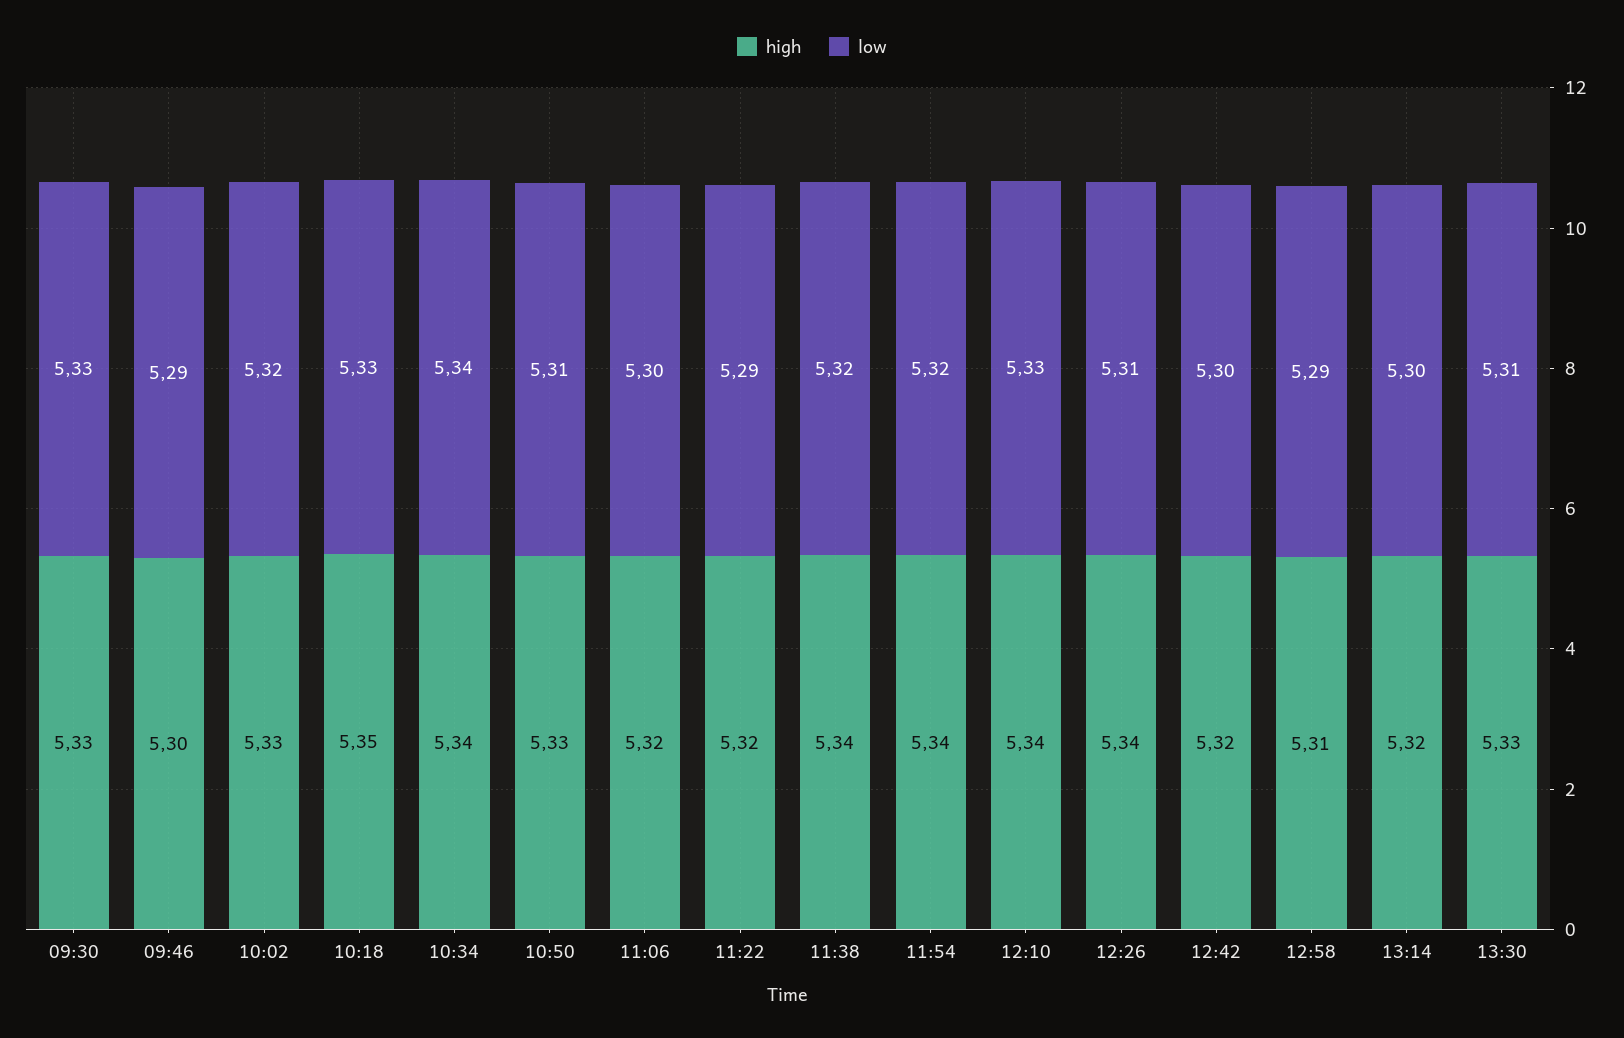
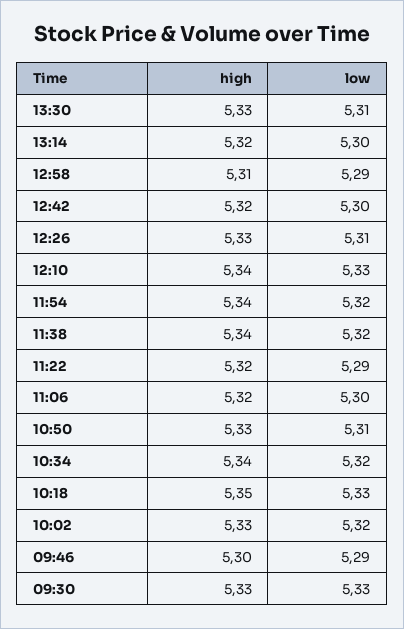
  {
    "high": {
      "09:30": 5.33,
      "09:46": 5.3,
      "10:02": 5.33,
      "10:18": 5.35,
      "10:34": 5.34,
      "10:50": 5.33,
      "11:06": 5.32,
      "11:22": 5.32,
      "11:38": 5.34,
      "11:54": 5.34,
      "12:10": 5.34,
-     "12:26": 5.34,
+     "12:26": 5.33,
      "12:42": 5.32,
      "12:58": 5.31,
      "13:14": 5.32,
      "13:30": 5.33
    },
    "low": {
      "09:30": 5.33,
      "09:46": 5.29,
      "10:02": 5.32,
      "10:18": 5.33,
-     "10:34": 5.34,
+     "10:34": 5.32,
      "10:50": 5.31,
      "11:06": 5.3,
      "11:22": 5.29,
      "11:38": 5.32,
      "11:54": 5.32,
      "12:10": 5.33,
      "12:26": 5.31,
      "12:42": 5.3,
      "12:58": 5.29,
      "13:14": 5.3,
      "13:30": 5.31
    }
  }

